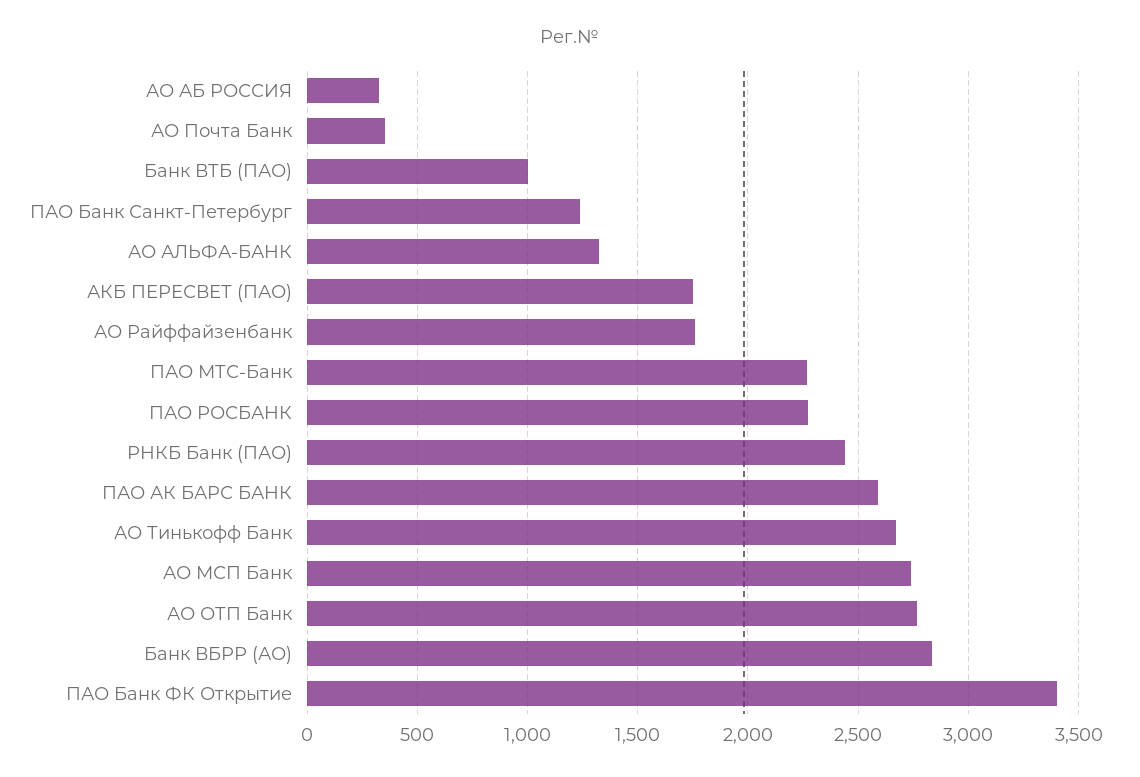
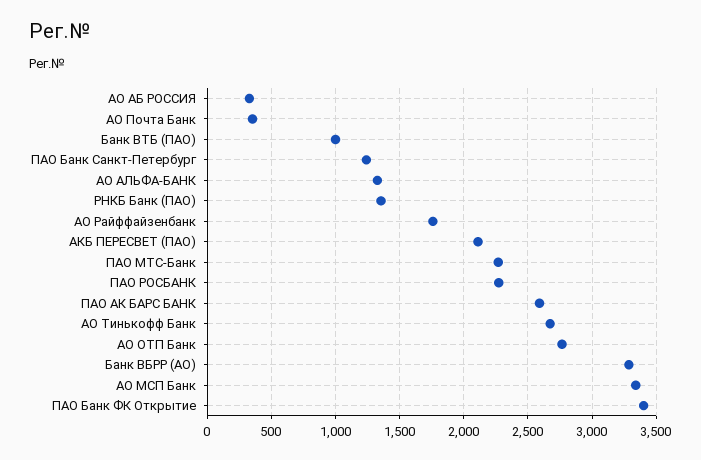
  {
    "АО АБ РОССИЯ": 350,
    "АО Почта Банк": 350,
    "Банк ВТБ (ПАО)": 1000,
    "ПАО Банк Санкт-Петербург": 1250,
    "АО АЛЬФА-БАНК": 1350,
-   "АКБ ПЕРЕСВЕТ (ПАО)": 1750,
+   "АКБ ПЕРЕСВЕТ (ПАО)": 2100,
    "АО Райффайзенбанк": 1750,
    "ПАО МТС-Банк": 2250,
    "ПАО РОСБАНК": 2250,
-   "РНКБ Банк (ПАО)": 2450,
+   "РНКБ Банк (ПАО)": 1350,
    "ПАО АК БАРС БАНК": 2600,
    "АО Тинькофф Банк": 2650,
-   "АО МСП Банк": 2750,
+   "АО МСП Банк": 3350,
    "АО ОТП Банк": 2750,
-   "Банк ВБРР (АО)": 2850,
+   "Банк ВБРР (АО)": 3300,
    "ПАО Банк ФК Открытие": 3400
  }

